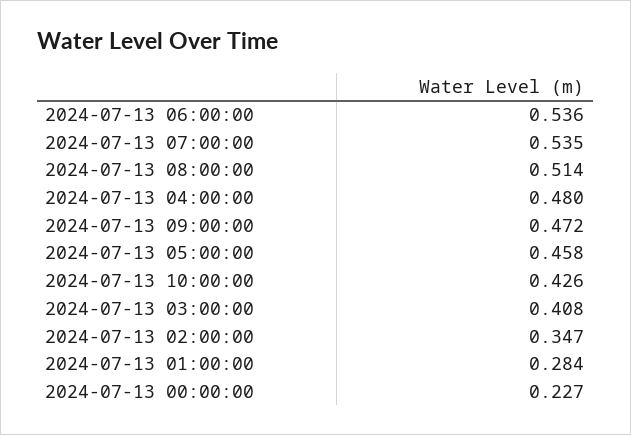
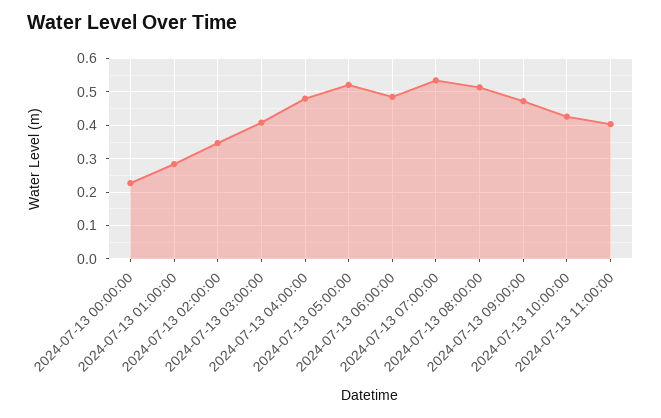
  {
-   "2024-07-13 06:00:00": 0.536,
+   "2024-07-13 06:00:00": 0.48,
    "2024-07-13 07:00:00": 0.535,
    "2024-07-13 08:00:00": 0.514,
    "2024-07-13 04:00:00": 0.48,
    "2024-07-13 09:00:00": 0.472,
-   "2024-07-13 05:00:00": 0.458,
+   "2024-07-13 05:00:00": 0.52,
    "2024-07-13 10:00:00": 0.426,
    "2024-07-13 03:00:00": 0.408,
    "2024-07-13 02:00:00": 0.347,
    "2024-07-13 01:00:00": 0.284,
-   "2024-07-13 00:00:00": 0.227
+   "2024-07-13 00:00:00": 0.227,
+   "2024-07-13 11:00:00": 0.4
  }

